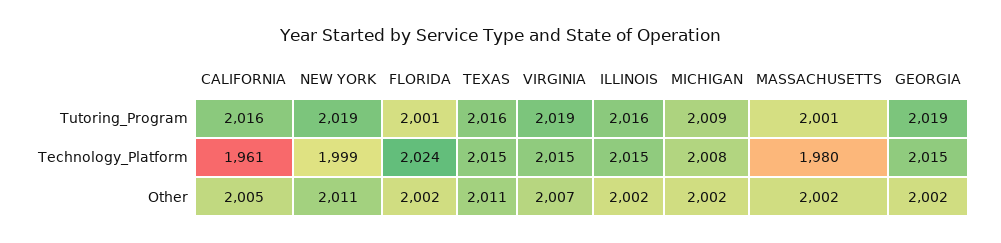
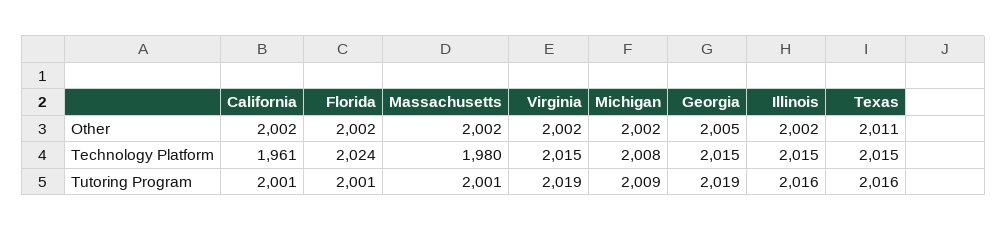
  {
    "CALIFORNIA": {
-     "Tutoring_Program": 2016,
+     "Tutoring_Program": 2001,
      "Technology_Platform": 1961,
-     "Other": 2005
+     "Other": 2002
    },
-   "NEW YORK": {
-     "Tutoring_Program": 2019,
-     "Technology_Platform": 1999,
-     "Other": 2011
-   },
    "FLORIDA": {
      "Tutoring_Program": 2001,
      "Technology_Platform": 2024,
      "Other": 2002
    },
    "TEXAS": {
      "Tutoring_Program": 2016,
      "Technology_Platform": 2015,
      "Other": 2011
    },
    "VIRGINIA": {
      "Tutoring_Program": 2019,
      "Technology_Platform": 2015,
-     "Other": 2007
+     "Other": 2002
    },
    "ILLINOIS": {
      "Tutoring_Program": 2016,
      "Technology_Platform": 2015,
      "Other": 2002
    },
    "MICHIGAN": {
      "Tutoring_Program": 2009,
      "Technology_Platform": 2008,
      "Other": 2002
    },
    "MASSACHUSETTS": {
      "Tutoring_Program": 2001,
      "Technology_Platform": 1980,
      "Other": 2002
    },
    "GEORGIA": {
      "Tutoring_Program": 2019,
      "Technology_Platform": 2015,
-     "Other": 2002
+     "Other": 2005
    }
  }

